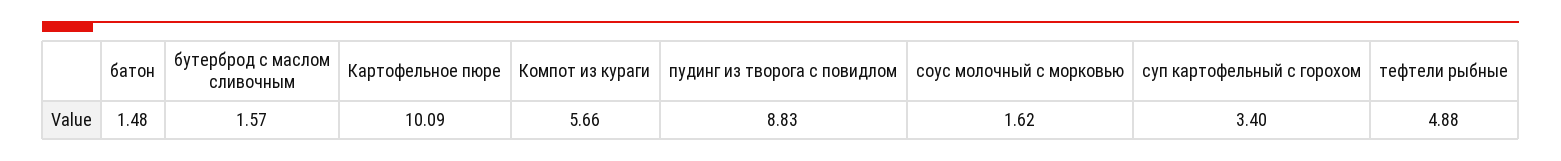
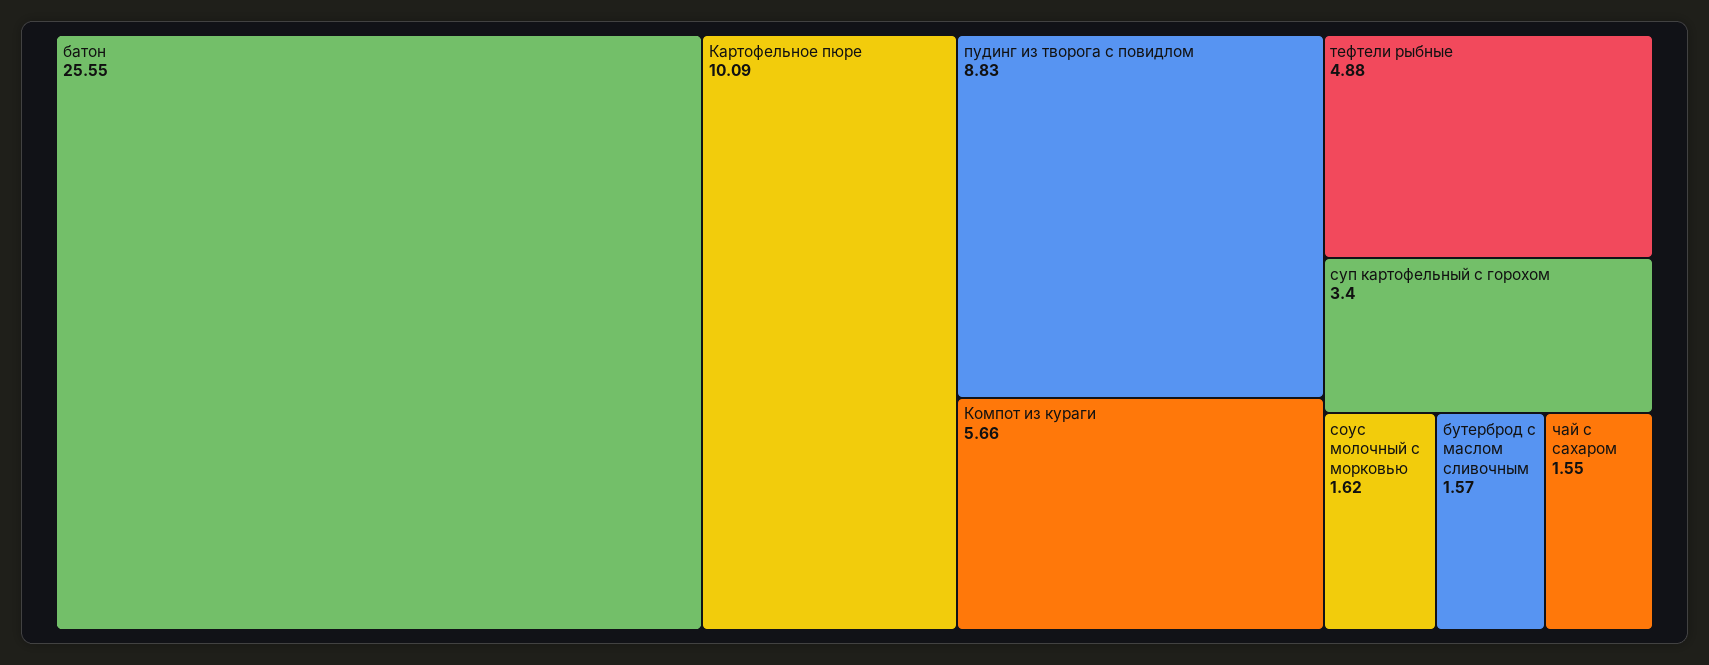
  {
-   "батон": 1.48,
+   "батон": 25.55,
    "бутерброд с маслом сливочным": 1.57,
    "Картофельное пюре": 10.09,
    "Компот из кураги": 5.66,
    "пудинг из творога с повидлом": 8.83,
    "соус молочный с морковью": 1.62,
    "суп картофельный с горохом": 3.4,
-   "тефтели рыбные": 4.88
+   "тефтели рыбные": 4.88,
+   "чай с сахаром": 1.55
  }

